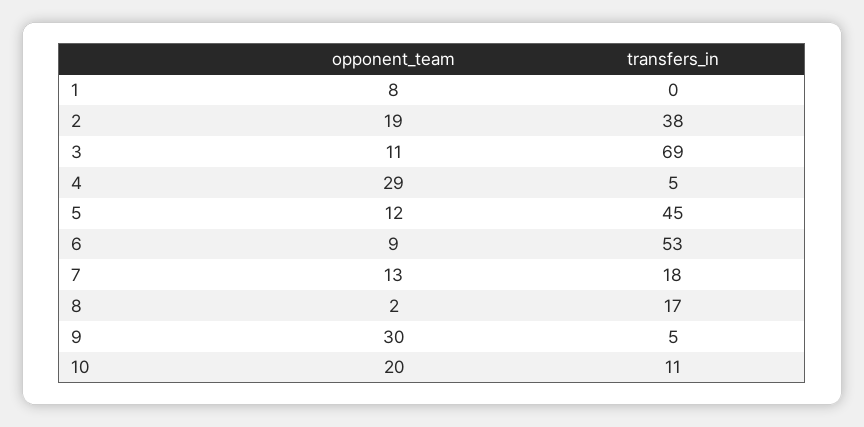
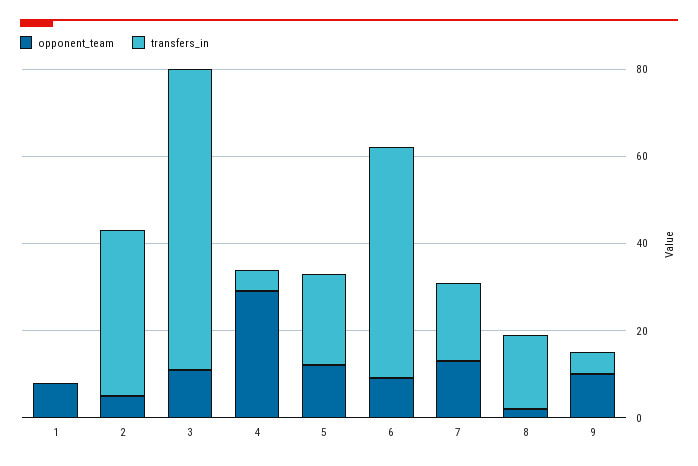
  {
    "opponent_team": {
      "1": 8,
-     "2": 19,
+     "2": 5,
      "3": 11,
      "4": 29,
      "5": 12,
      "6": 9,
      "7": 13,
      "8": 2,
-     "9": 30,
+     "9": 10
-     "10": 20
    },
    "transfers_in": {
      "1": 0,
      "2": 38,
      "3": 69,
      "4": 5,
-     "5": 45,
+     "5": 20,
      "6": 53,
      "7": 18,
      "8": 17,
-     "9": 5,
+     "9": 5
-     "10": 11
    }
  }

